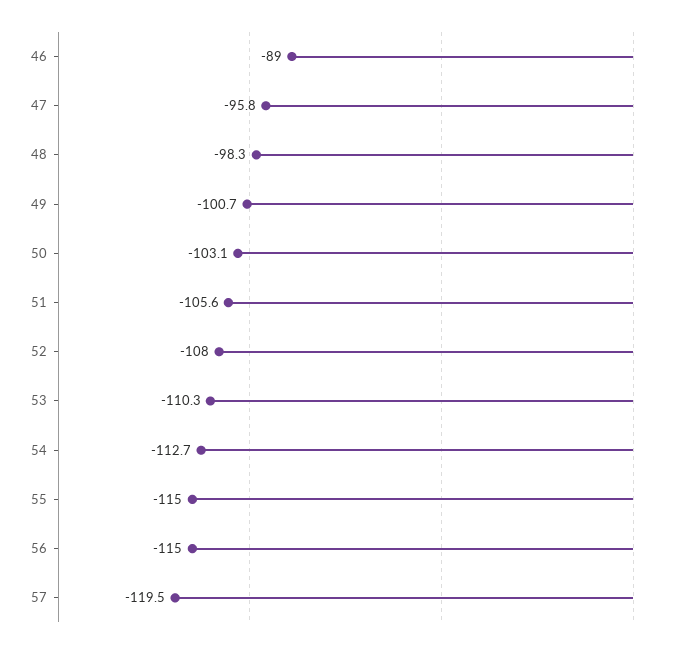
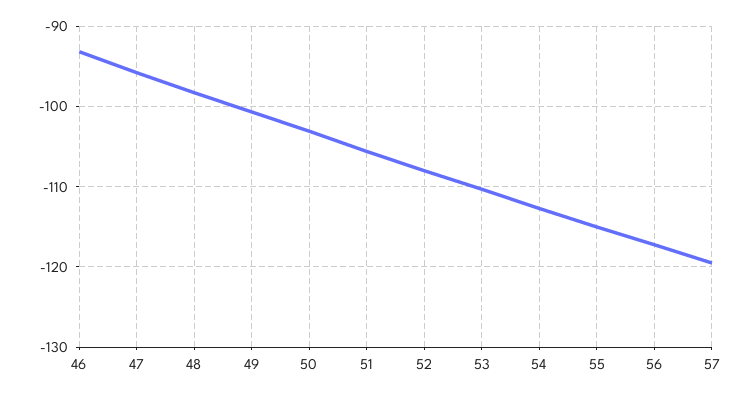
  {
-   "46": -89,
+   "46": -93,
    "47": -95.8,
    "48": -98.3,
    "49": -100.7,
    "50": -103.1,
    "51": -105.6,
    "52": -108,
    "53": -110.3,
    "54": -112.7,
    "55": -115,
-   "56": -115,
+   "56": -117,
    "57": -119.5
  }

